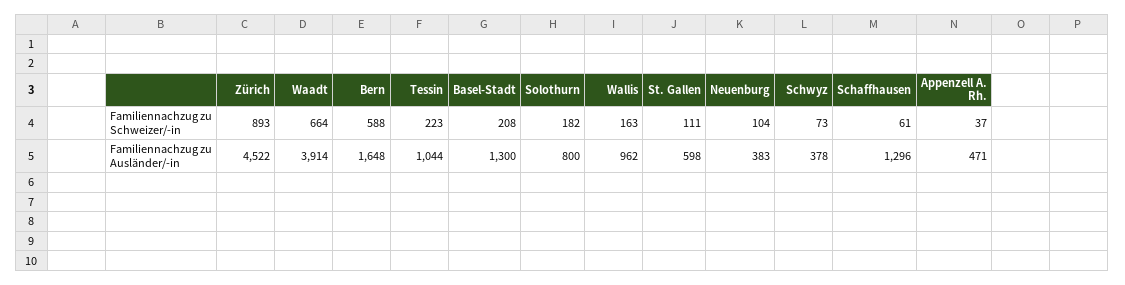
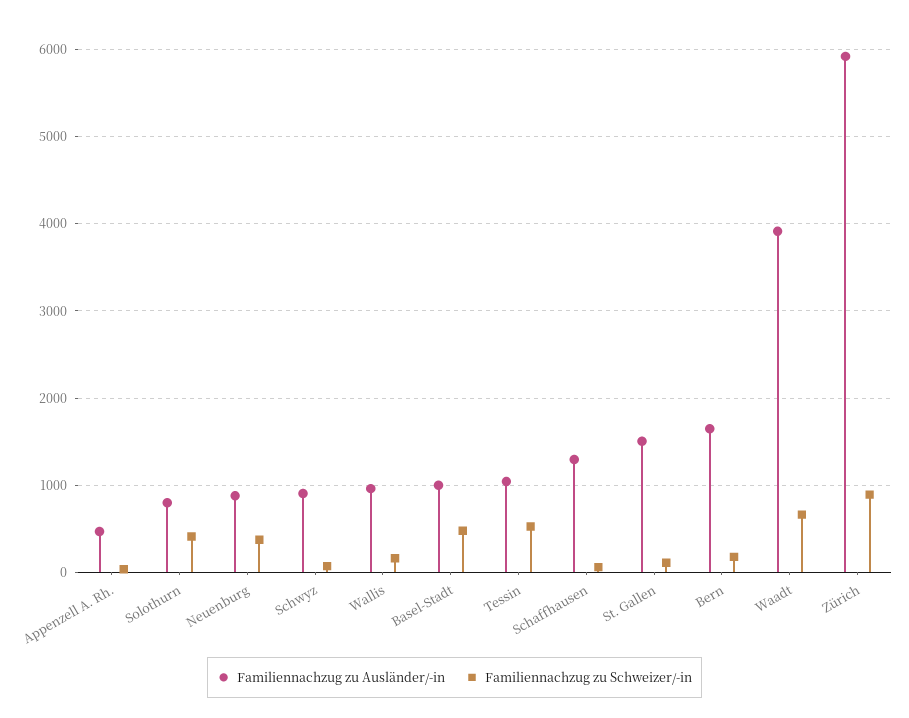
  {
    "Familiennachzug zu Schweizer/-in": {
      "Zürich": 893,
      "Waadt": 664,
-     "Bern": 588,
+     "Bern": 200,
-     "Tessin": 223,
+     "Tessin": 500,
-     "Basel-Stadt": 208,
+     "Basel-Stadt": 500,
-     "Solothurn": 182,
+     "Solothurn": 400,
      "Wallis": 163,
      "St. Gallen": 111,
-     "Neuenburg": 104,
+     "Neuenburg": 400,
      "Schwyz": 73,
      "Schaffhausen": 61,
      "Appenzell A. Rh.": 37
    },
    "Familiennachzug zu Ausländer/-in": {
-     "Zürich": 4522,
+     "Zürich": 5900,
      "Waadt": 3914,
      "Bern": 1648,
      "Tessin": 1044,
-     "Basel-Stadt": 1300,
+     "Basel-Stadt": 1000,
      "Solothurn": 800,
      "Wallis": 962,
-     "St. Gallen": 598,
+     "St. Gallen": 1500,
-     "Neuenburg": 383,
+     "Neuenburg": 900,
-     "Schwyz": 378,
+     "Schwyz": 900,
      "Schaffhausen": 1296,
      "Appenzell A. Rh.": 471
    }
  }

